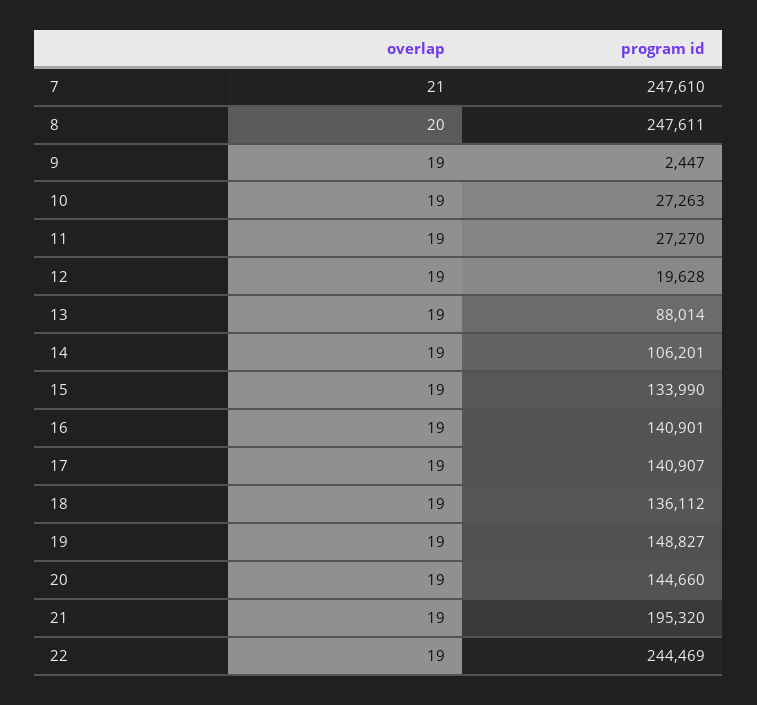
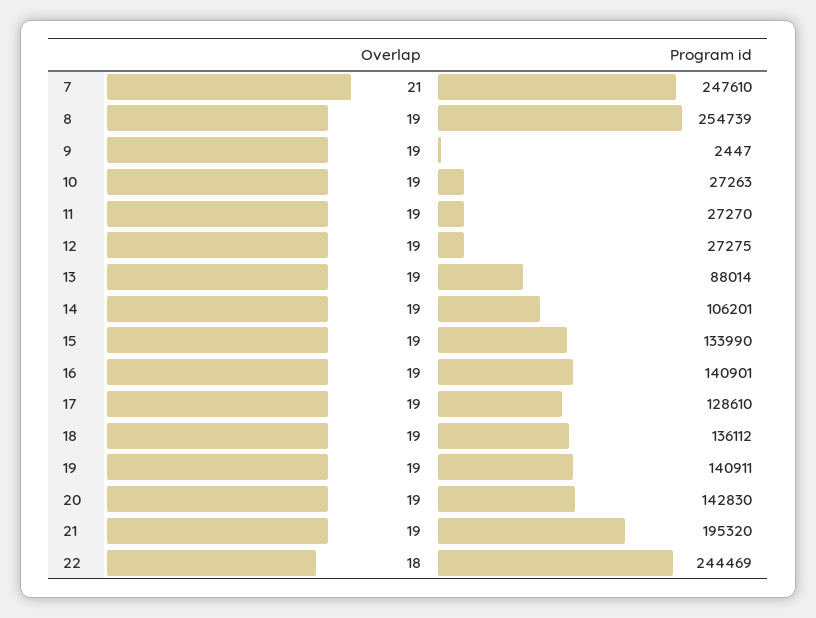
  {
    "overlap": {
      "7": 21,
-     "8": 20,
+     "8": 19,
      "9": 19,
      "10": 19,
      "11": 19,
      "12": 19,
      "13": 19,
      "14": 19,
      "15": 19,
      "16": 19,
      "17": 19,
      "18": 19,
      "19": 19,
      "20": 19,
      "21": 19,
-     "22": 19
+     "22": 18
    },
    "program id": {
      "7": 247610,
-     "8": 247611,
+     "8": 254739,
      "9": 2447,
      "10": 27263,
      "11": 27270,
-     "12": 19628,
+     "12": 27275,
      "13": 88014,
      "14": 106201,
      "15": 133990,
      "16": 140901,
-     "17": 140907,
+     "17": 128610,
      "18": 136112,
-     "19": 148827,
+     "19": 140911,
-     "20": 144660,
+     "20": 142830,
      "21": 195320,
      "22": 244469
    }
  }

